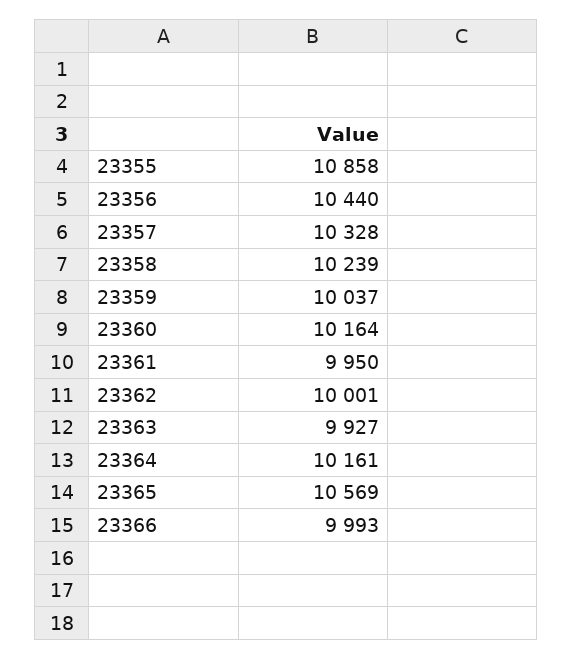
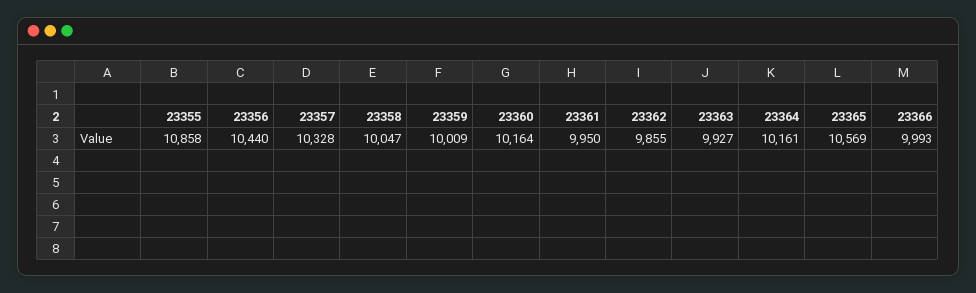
  {
    "23355": 10858,
    "23356": 10440,
    "23357": 10328,
-   "23358": 10239,
+   "23358": 10047,
-   "23359": 10037,
+   "23359": 10009,
    "23360": 10164,
    "23361": 9950,
-   "23362": 10001,
+   "23362": 9855,
    "23363": 9927,
    "23364": 10161,
    "23365": 10569,
    "23366": 9993
  }

